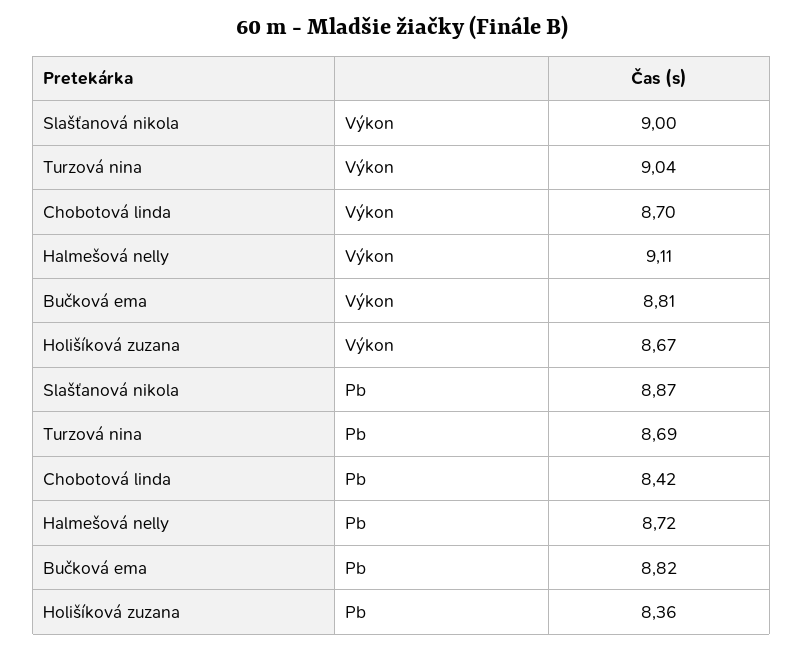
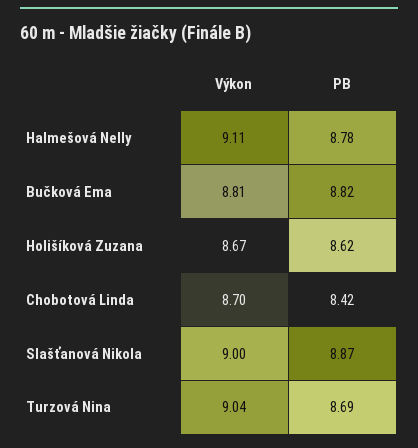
  {
    "Slašťanová nikola": {
      "Výkon": 9,
      "Pb": 8.87
    },
    "Turzová nina": {
      "Výkon": 9.04,
      "Pb": 8.69
    },
    "Chobotová linda": {
      "Výkon": 8.7,
      "Pb": 8.42
    },
    "Halmešová nelly": {
      "Výkon": 9.11,
-     "Pb": 8.72
+     "Pb": 8.78
    },
    "Bučková ema": {
      "Výkon": 8.81,
      "Pb": 8.82
    },
    "Holišíková zuzana": {
      "Výkon": 8.67,
-     "Pb": 8.36
+     "Pb": 8.62
    }
  }

